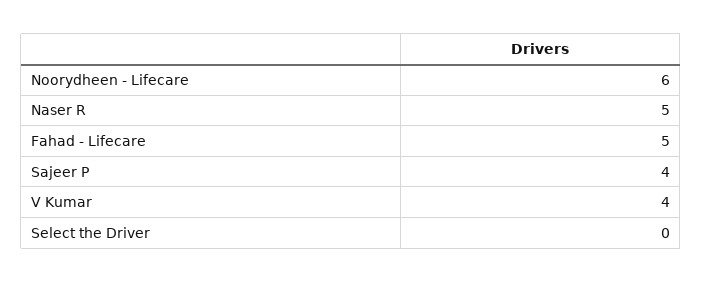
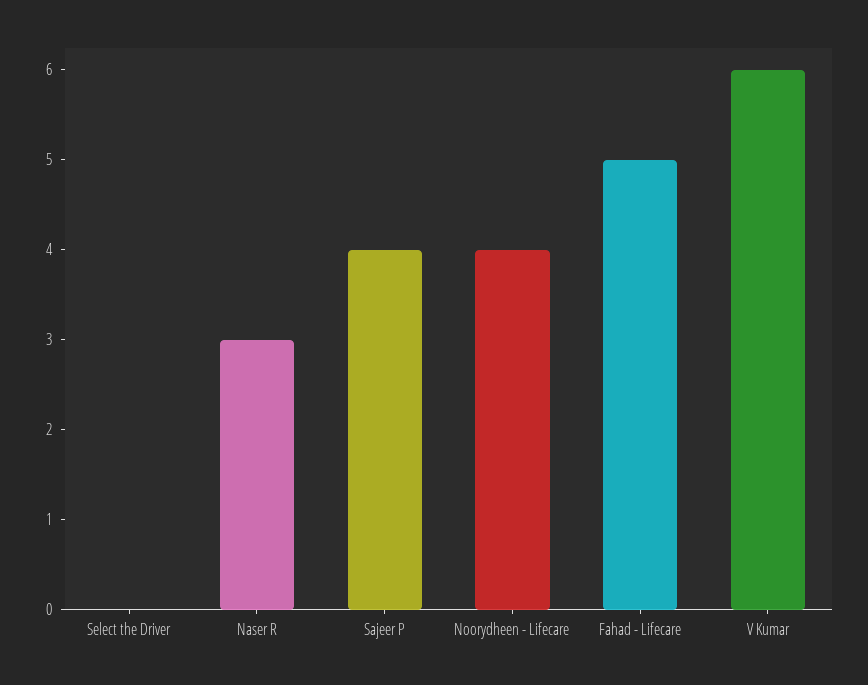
  {
-   "Noorydheen - Lifecare": 6,
+   "Noorydheen - Lifecare": 4,
-   "Naser R": 5,
+   "Naser R": 3,
    "Fahad - Lifecare": 5,
    "Sajeer P": 4,
-   "V Kumar": 4,
+   "V Kumar": 6,
    "Select the Driver": 0
  }

